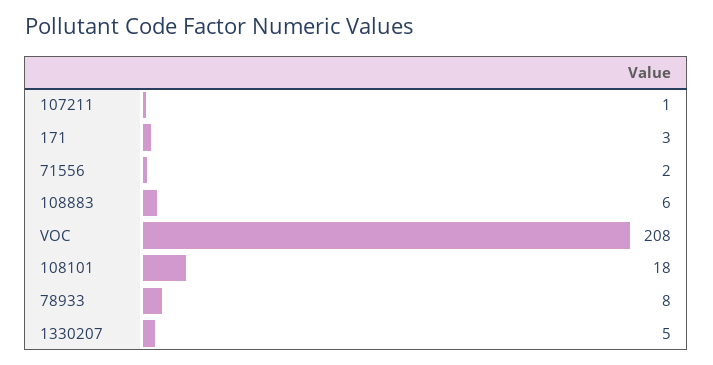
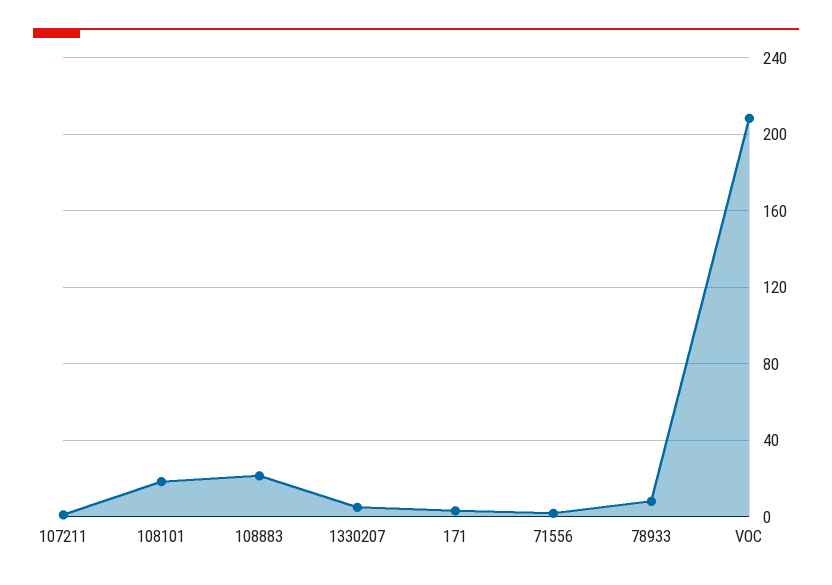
  {
    "107211": 1,
    "171": 3,
    "71556": 2,
-   "108883": 6,
+   "108883": 20,
    "VOC": 208,
    "108101": 18,
    "78933": 8,
    "1330207": 5
  }

